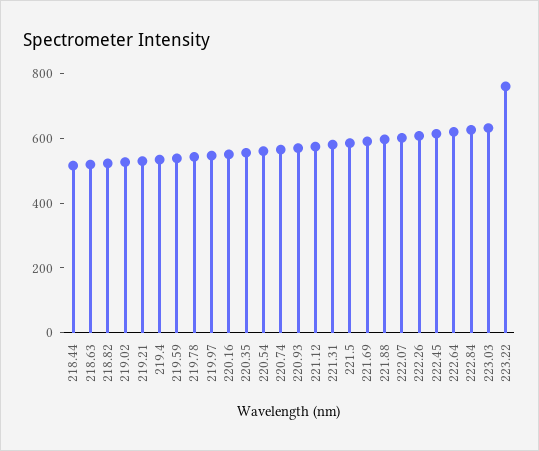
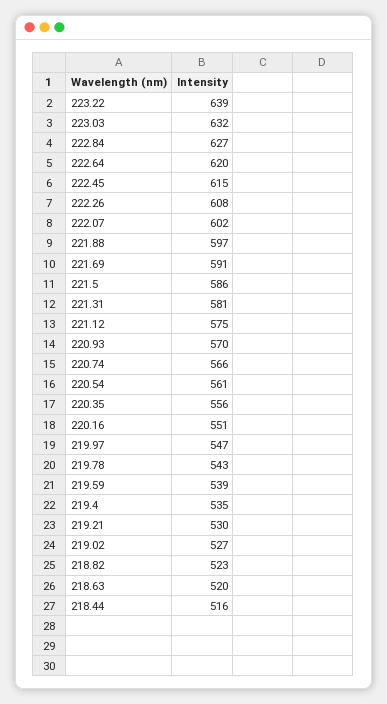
  {
    "218.44": 516,
    "218.63": 520,
    "218.82": 523,
    "219.02": 527,
    "219.21": 530,
    "219.4": 535,
    "219.59": 539,
    "219.78": 543,
    "219.97": 547,
    "220.16": 551,
    "220.35": 556,
    "220.54": 561,
    "220.74": 566,
    "220.93": 570,
    "221.12": 575,
    "221.31": 581,
    "221.5": 586,
    "221.69": 591,
    "221.88": 597,
    "222.07": 602,
    "222.26": 608,
    "222.45": 615,
    "222.64": 620,
    "222.84": 627,
    "223.03": 632,
-   "223.22": 750
+   "223.22": 639
  }

